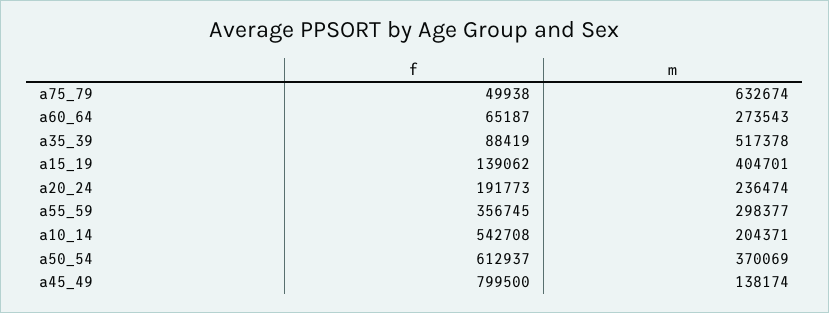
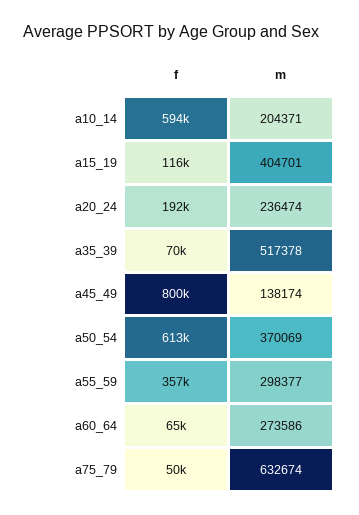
  {
    "f": {
      "a75_79": 49938,
      "a60_64": 65187,
-     "a35_39": 88419,
+     "a35_39": 70000,
-     "a15_19": 139062,
+     "a15_19": 116000,
      "a20_24": 191773,
      "a55_59": 356745,
-     "a10_14": 542708,
+     "a10_14": 594000,
      "a50_54": 612937,
      "a45_49": 799500
    },
    "m": {
      "a75_79": 632674,
-     "a60_64": 273543,
+     "a60_64": 273586,
      "a35_39": 517378,
      "a15_19": 404701,
      "a20_24": 236474,
      "a55_59": 298377,
      "a10_14": 204371,
      "a50_54": 370069,
      "a45_49": 138174
    }
  }

